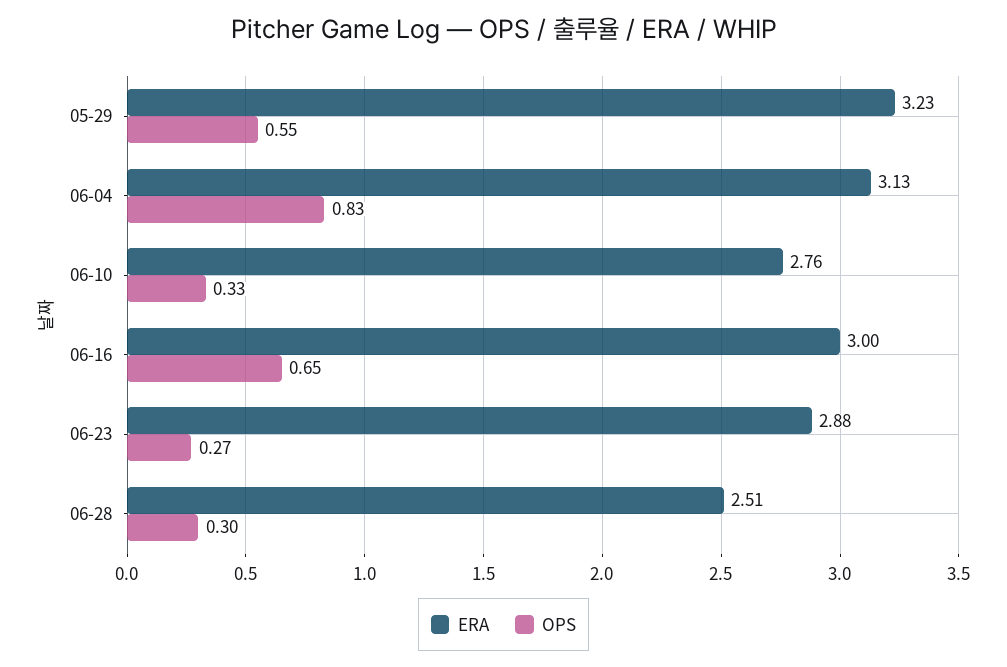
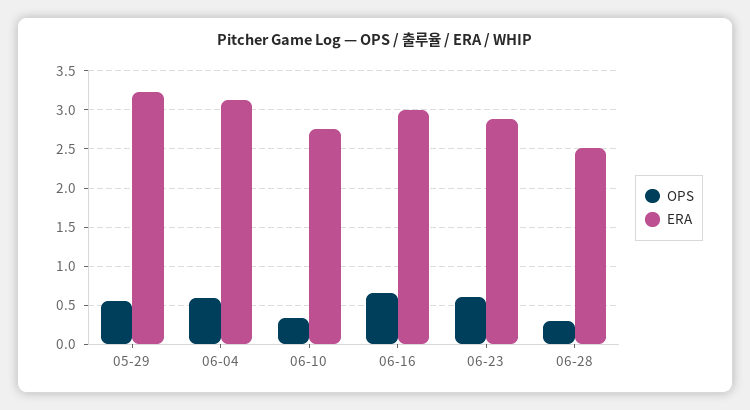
  {
    "ERA": {
      "05-29": 3.23,
      "06-04": 3.13,
      "06-10": 2.76,
      "06-16": 3,
      "06-23": 2.88,
      "06-28": 2.51
    },
    "OPS": {
      "05-29": 0.55,
-     "06-04": 0.83,
+     "06-04": 0.6,
      "06-10": 0.33,
      "06-16": 0.65,
-     "06-23": 0.27,
+     "06-23": 0.6,
      "06-28": 0.3
    }
  }

